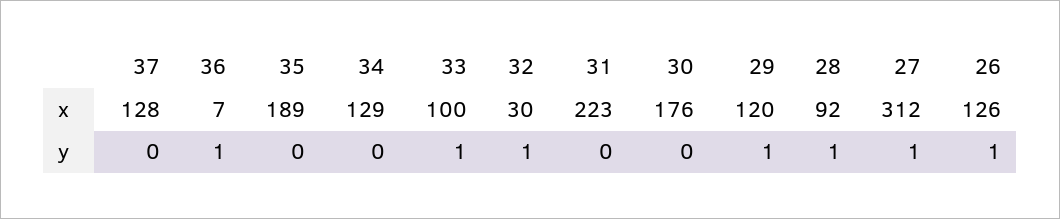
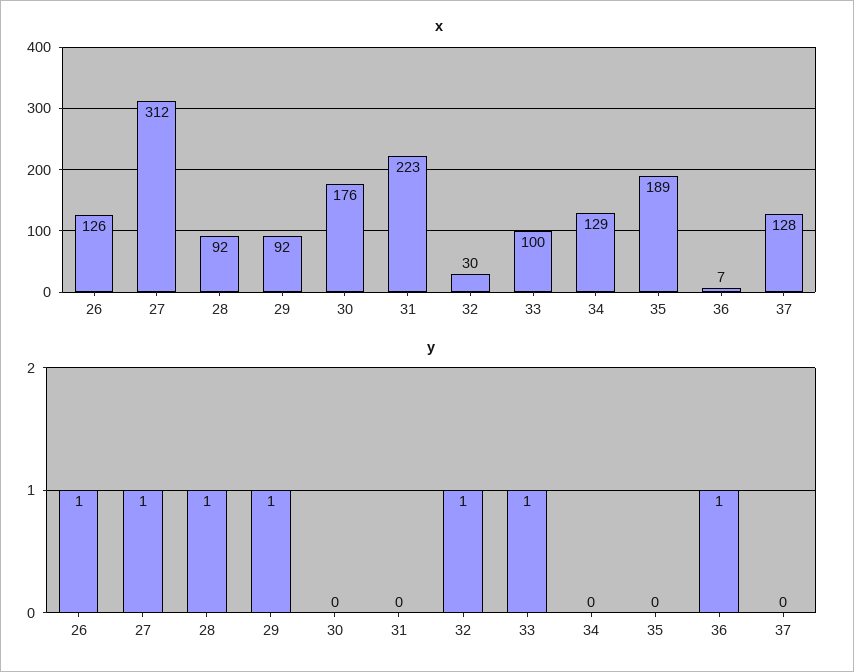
  {
    "x": {
      "37": 128,
      "36": 7,
      "35": 189,
      "34": 129,
      "33": 100,
      "32": 30,
      "31": 223,
      "30": 176,
-     "29": 120,
+     "29": 92,
      "28": 92,
      "27": 312,
      "26": 126
    },
    "y": {
      "37": 0,
      "36": 1,
      "35": 0,
      "34": 0,
      "33": 1,
      "32": 1,
      "31": 0,
      "30": 0,
      "29": 1,
      "28": 1,
      "27": 1,
      "26": 1
    }
  }

